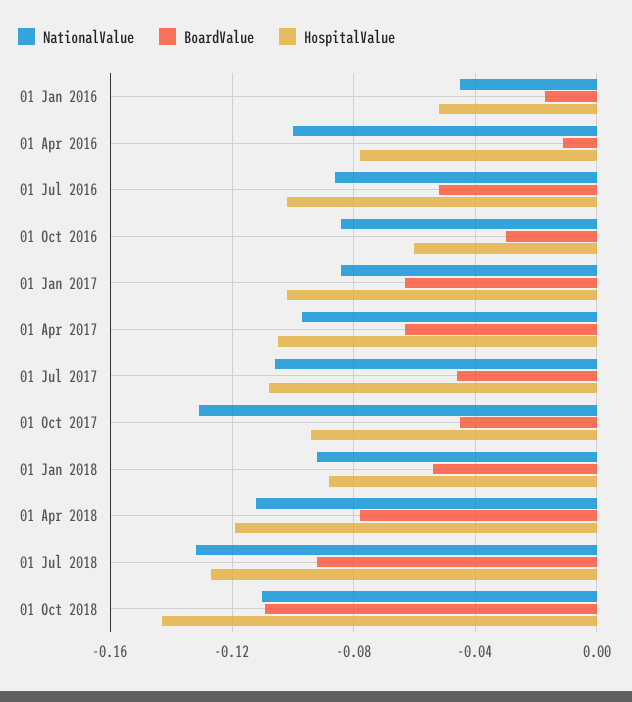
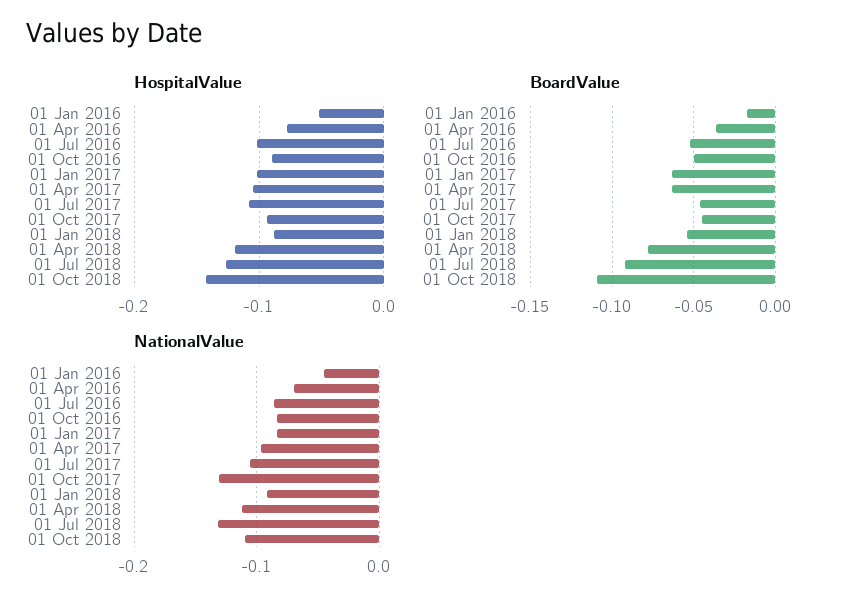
  {
    "NationalValue": {
      "01 Jan 2016": -0.045,
-     "01 Apr 2016": -0.1,
+     "01 Apr 2016": -0.07,
      "01 Jul 2016": -0.085,
      "01 Oct 2016": -0.085,
      "01 Jan 2017": -0.085,
      "01 Apr 2017": -0.095,
      "01 Jul 2017": -0.105,
      "01 Oct 2017": -0.13,
      "01 Jan 2018": -0.09,
      "01 Apr 2018": -0.11,
      "01 Jul 2018": -0.13,
      "01 Oct 2018": -0.11
    },
    "BoardValue": {
      "01 Jan 2016": -0.015,
-     "01 Apr 2016": -0.01,
+     "01 Apr 2016": -0.035,
      "01 Jul 2016": -0.05,
-     "01 Oct 2016": -0.03,
+     "01 Oct 2016": -0.05,
      "01 Jan 2017": -0.065,
      "01 Apr 2017": -0.065,
      "01 Jul 2017": -0.045,
      "01 Oct 2017": -0.045,
      "01 Jan 2018": -0.055,
      "01 Apr 2018": -0.08,
      "01 Jul 2018": -0.09,
      "01 Oct 2018": -0.11
    },
    "HospitalValue": {
      "01 Jan 2016": -0.05,
      "01 Apr 2016": -0.08,
      "01 Jul 2016": -0.1,
-     "01 Oct 2016": -0.06,
+     "01 Oct 2016": -0.09,
      "01 Jan 2017": -0.1,
      "01 Apr 2017": -0.105,
      "01 Jul 2017": -0.11,
      "01 Oct 2017": -0.095,
      "01 Jan 2018": -0.09,
      "01 Apr 2018": -0.12,
      "01 Jul 2018": -0.125,
      "01 Oct 2018": -0.145
    }
  }

